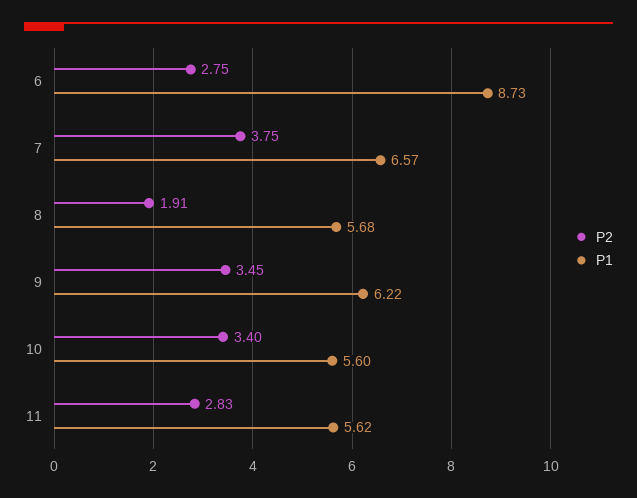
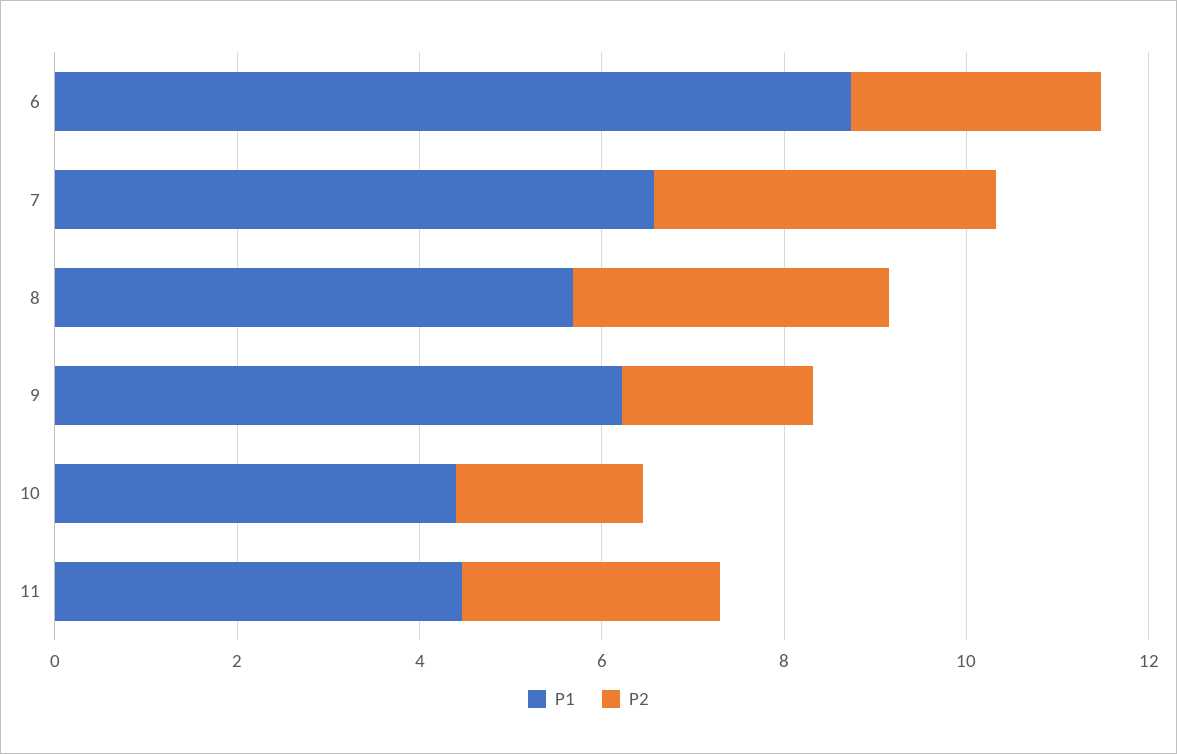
  {
    "P2": {
      "6": 2.75,
      "7": 3.75,
-     "8": 1.91,
+     "8": 3.5,
-     "9": 3.45,
+     "9": 2,
-     "10": 3.4,
+     "10": 2,
      "11": 2.83
    },
    "P1": {
      "6": 8.73,
      "7": 6.57,
      "8": 5.68,
      "9": 6.22,
-     "10": 5.6,
+     "10": 4.5,
-     "11": 5.62
+     "11": 4.5
    }
  }

